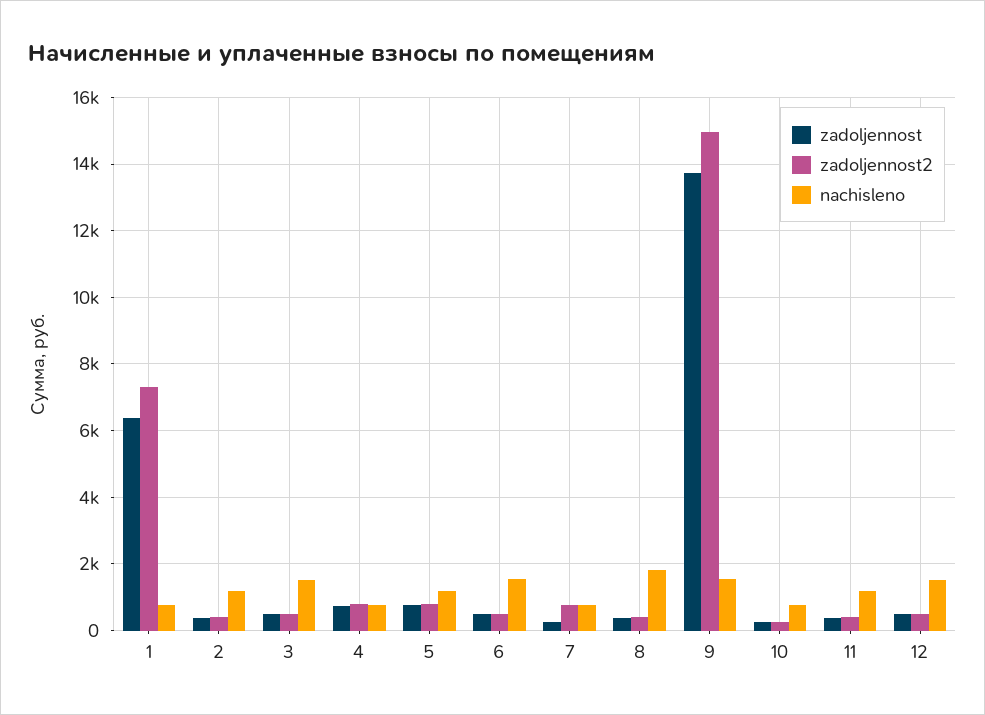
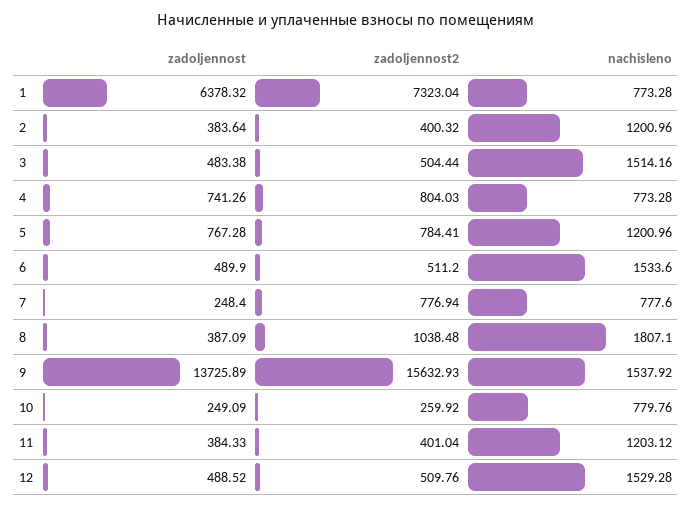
  {
    "zadoljennost": {
      "1": 6378.32,
      "2": 383.64,
      "3": 483.38,
      "4": 741.26,
      "5": 767.28,
      "6": 489.9,
      "7": 248.4,
      "8": 387.09,
      "9": 13725.89,
      "10": 249.09,
      "11": 384.33,
      "12": 488.52
    },
    "zadoljennost2": {
      "1": 7323.04,
      "2": 400.32,
      "3": 504.44,
      "4": 804.03,
      "5": 784.41,
      "6": 511.2,
      "7": 776.94,
-     "8": 400,
+     "8": 1038.48,
-     "9": 15000,
+     "9": 15632.93,
      "10": 259.92,
      "11": 401.04,
      "12": 509.76
    },
    "nachisleno": {
      "1": 773.28,
      "2": 1200.96,
      "3": 1514.16,
      "4": 773.28,
      "5": 1200.96,
      "6": 1533.6,
      "7": 777.6,
      "8": 1807.1,
      "9": 1537.92,
      "10": 779.76,
      "11": 1203.12,
      "12": 1529.28
    }
  }

